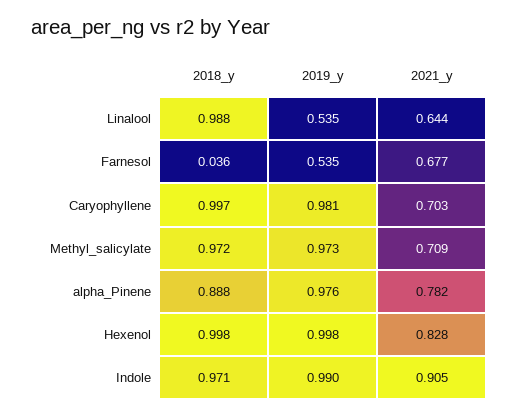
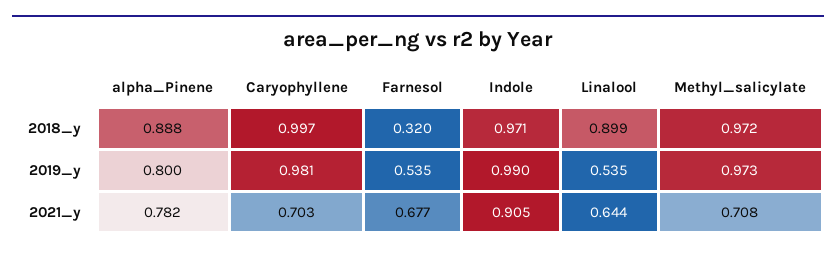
  {
    "2018_y": {
-     "Linalool": 0.988,
+     "Linalool": 0.899,
-     "Farnesol": 0.036,
+     "Farnesol": 0.32,
      "Caryophyllene": 0.997,
      "Methyl_salicylate": 0.972,
      "alpha_Pinene": 0.888,
-     "Hexenol": 0.998,
      "Indole": 0.971
    },
    "2019_y": {
      "Linalool": 0.535,
      "Farnesol": 0.535,
      "Caryophyllene": 0.981,
      "Methyl_salicylate": 0.973,
-     "alpha_Pinene": 0.976,
+     "alpha_Pinene": 0.8,
-     "Hexenol": 0.998,
      "Indole": 0.99
    },
    "2021_y": {
      "Linalool": 0.644,
      "Farnesol": 0.677,
      "Caryophyllene": 0.703,
-     "Methyl_salicylate": 0.709,
+     "Methyl_salicylate": 0.708,
      "alpha_Pinene": 0.782,
-     "Hexenol": 0.828,
      "Indole": 0.905
    }
  }

